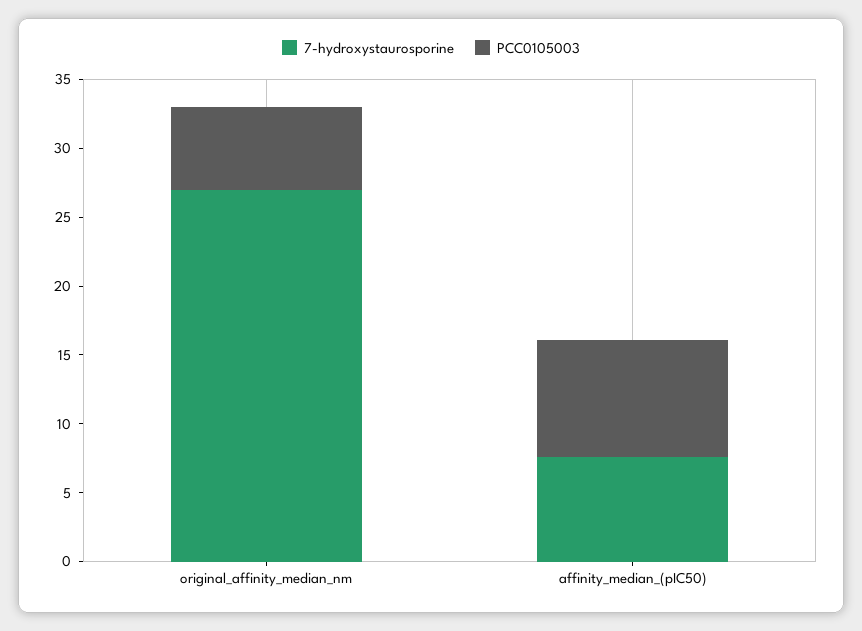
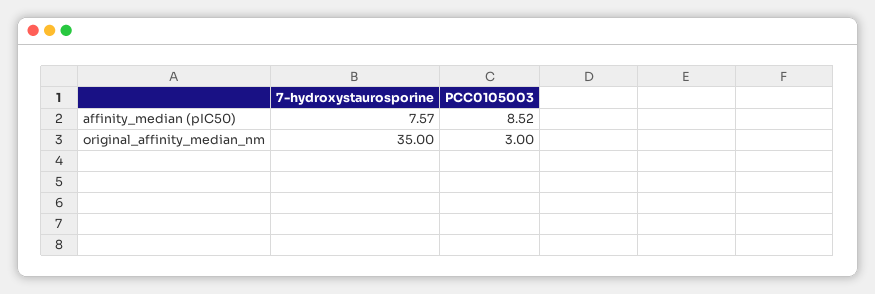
  {
    "7-hydroxystaurosporine": {
-     "original_affinity_median_nm": 27,
+     "original_affinity_median_nm": 35,
      "affinity_median_(pIC50)": 7.57
    },
    "PCC0105003": {
-     "original_affinity_median_nm": 6,
+     "original_affinity_median_nm": 3,
      "affinity_median_(pIC50)": 8.52
    }
  }

